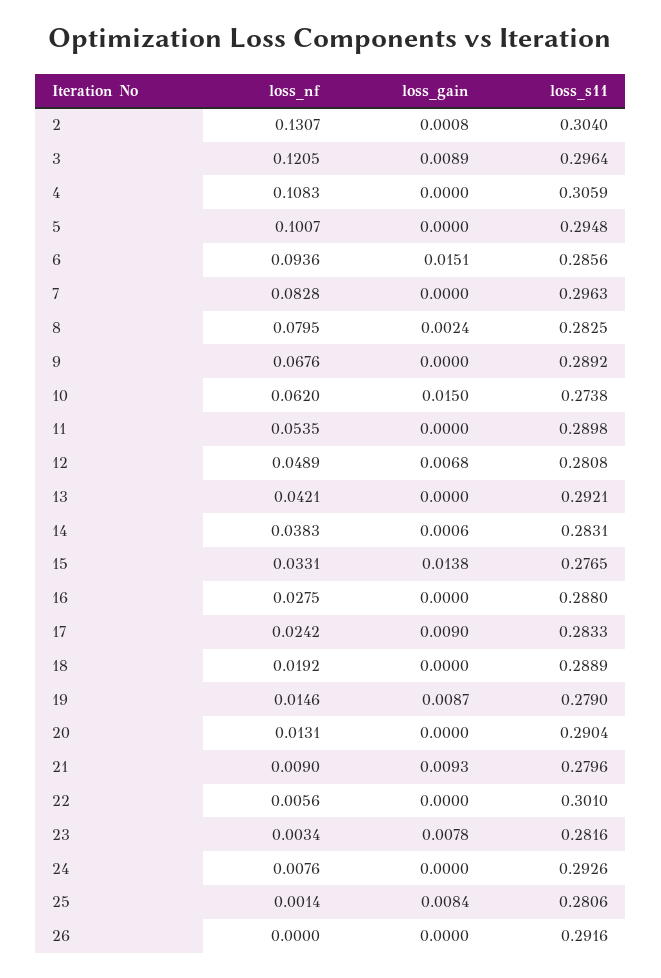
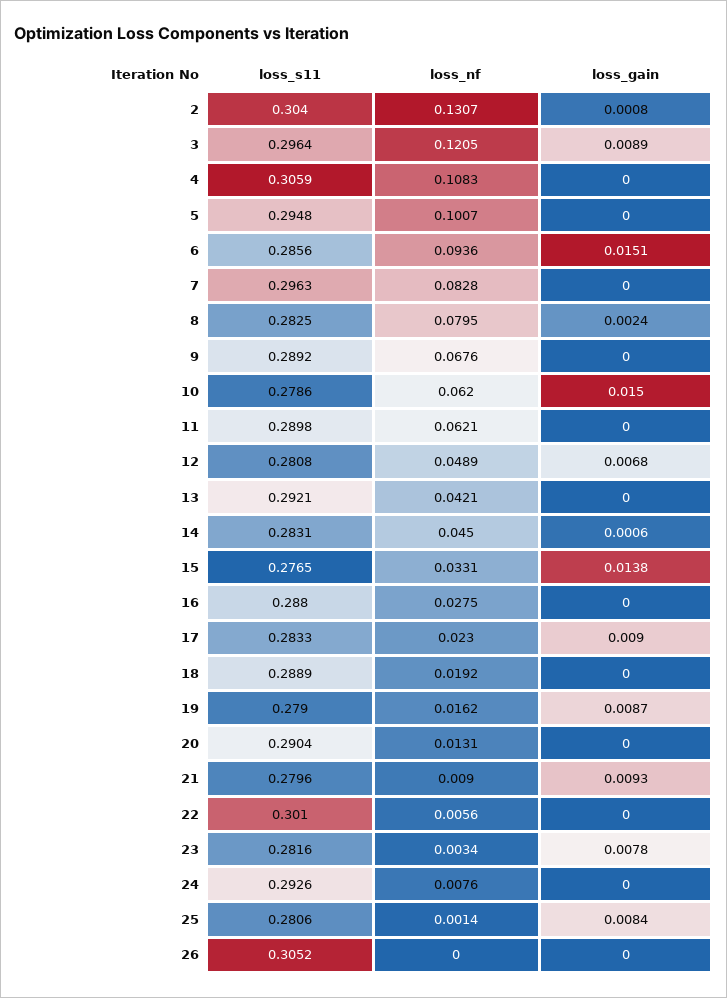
  {
    "loss_nf": {
      "2": 0.1307,
      "3": 0.1205,
      "4": 0.1083,
      "5": 0.1007,
      "6": 0.0936,
      "7": 0.0828,
      "8": 0.0795,
      "9": 0.0676,
      "10": 0.062,
-     "11": 0.0535,
+     "11": 0.0621,
      "12": 0.0489,
      "13": 0.0421,
-     "14": 0.0383,
+     "14": 0.045,
      "15": 0.0331,
      "16": 0.0275,
-     "17": 0.0242,
+     "17": 0.023,
      "18": 0.0192,
-     "19": 0.0146,
+     "19": 0.0162,
      "20": 0.0131,
      "21": 0.009,
      "22": 0.0056,
      "23": 0.0034,
      "24": 0.0076,
      "25": 0.0014,
      "26": 0
    },
    "loss_gain": {
      "2": 0.0008,
      "3": 0.0089,
      "4": 0,
      "5": 0,
      "6": 0.0151,
      "7": 0,
      "8": 0.0024,
      "9": 0,
      "10": 0.015,
      "11": 0,
      "12": 0.0068,
      "13": 0,
      "14": 0.0006,
      "15": 0.0138,
      "16": 0,
      "17": 0.009,
      "18": 0,
      "19": 0.0087,
      "20": 0,
      "21": 0.0093,
      "22": 0,
      "23": 0.0078,
      "24": 0,
      "25": 0.0084,
      "26": 0
    },
    "loss_s11": {
      "2": 0.304,
      "3": 0.2964,
      "4": 0.3059,
      "5": 0.2948,
      "6": 0.2856,
      "7": 0.2963,
      "8": 0.2825,
      "9": 0.2892,
-     "10": 0.2738,
+     "10": 0.2786,
      "11": 0.2898,
      "12": 0.2808,
      "13": 0.2921,
      "14": 0.2831,
      "15": 0.2765,
      "16": 0.288,
      "17": 0.2833,
      "18": 0.2889,
      "19": 0.279,
      "20": 0.2904,
      "21": 0.2796,
      "22": 0.301,
      "23": 0.2816,
      "24": 0.2926,
      "25": 0.2806,
-     "26": 0.2916
+     "26": 0.3052
    }
  }

